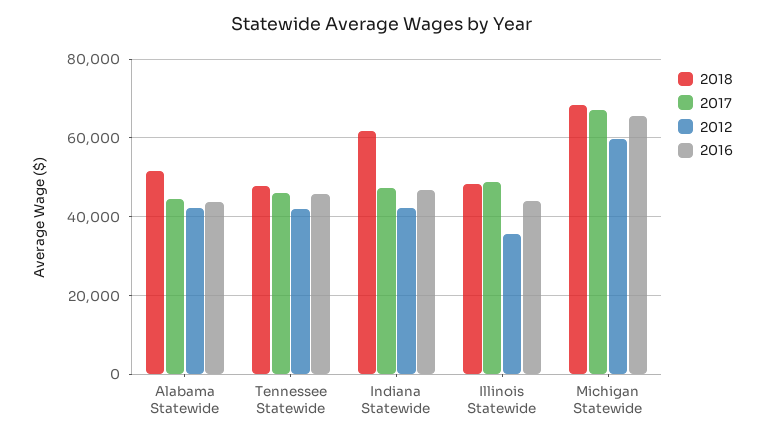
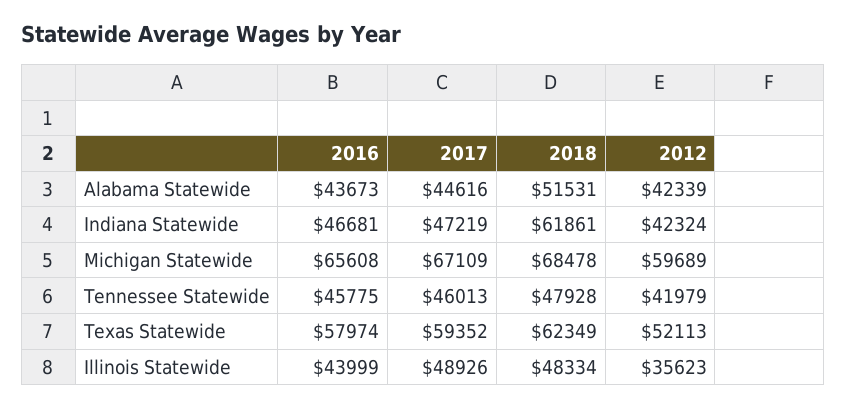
  {
    "2018": {
      "Alabama Statewide": 51531,
      "Tennessee Statewide": 47928,
      "Indiana Statewide": 61861,
      "Illinois Statewide": 48334,
-     "Michigan Statewide": 68478
+     "Michigan Statewide": 68478,
+     "Texas Statewide": 62349
    },
    "2017": {
      "Alabama Statewide": 44616,
      "Tennessee Statewide": 46013,
      "Indiana Statewide": 47219,
      "Illinois Statewide": 48926,
-     "Michigan Statewide": 67109
+     "Michigan Statewide": 67109,
+     "Texas Statewide": 59352
    },
    "2012": {
      "Alabama Statewide": 42339,
      "Tennessee Statewide": 41979,
      "Indiana Statewide": 42324,
      "Illinois Statewide": 35623,
-     "Michigan Statewide": 59689
+     "Michigan Statewide": 59689,
+     "Texas Statewide": 52113
    },
    "2016": {
      "Alabama Statewide": 43673,
      "Tennessee Statewide": 45775,
      "Indiana Statewide": 46681,
      "Illinois Statewide": 43999,
-     "Michigan Statewide": 65608
+     "Michigan Statewide": 65608,
+     "Texas Statewide": 57974
    }
  }

